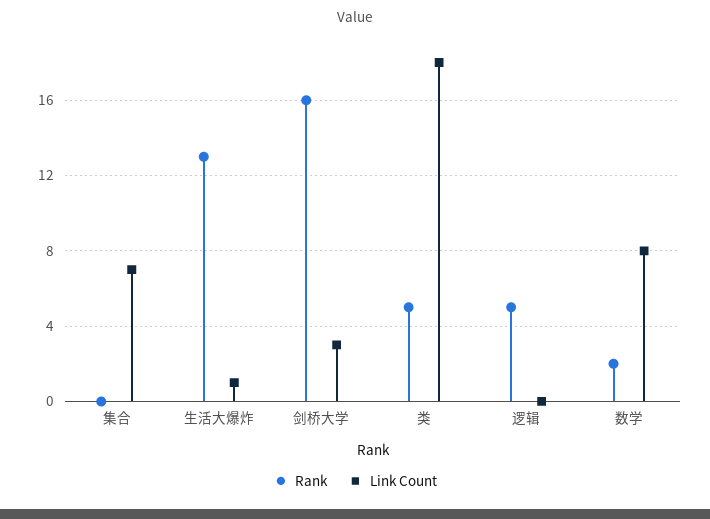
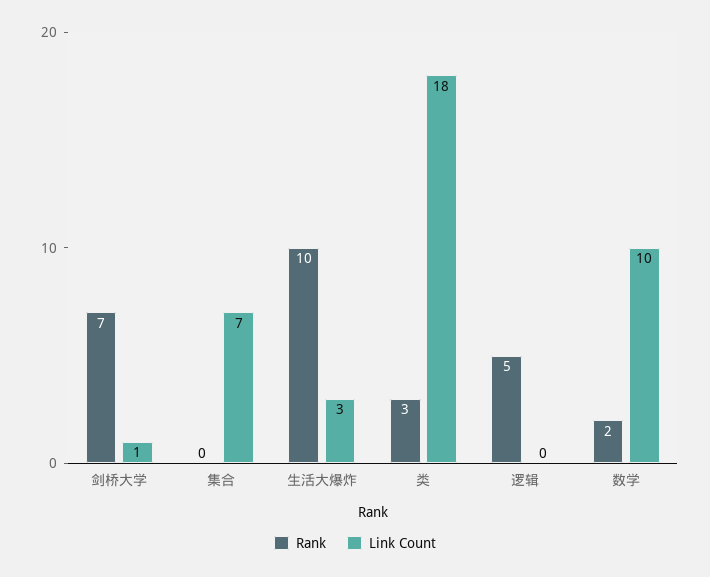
  {
    "Rank": {
      "集合": 0,
-     "生活大爆炸": 13,
+     "生活大爆炸": 10,
-     "剑桥大学": 16,
+     "剑桥大学": 7,
-     "类": 5,
+     "类": 3,
      "逻辑": 5,
      "数学": 2
    },
    "Link Count": {
      "集合": 7,
-     "生活大爆炸": 1,
+     "生活大爆炸": 3,
-     "剑桥大学": 3,
+     "剑桥大学": 1,
      "类": 18,
      "逻辑": 0,
-     "数学": 8
+     "数学": 10
    }
  }

